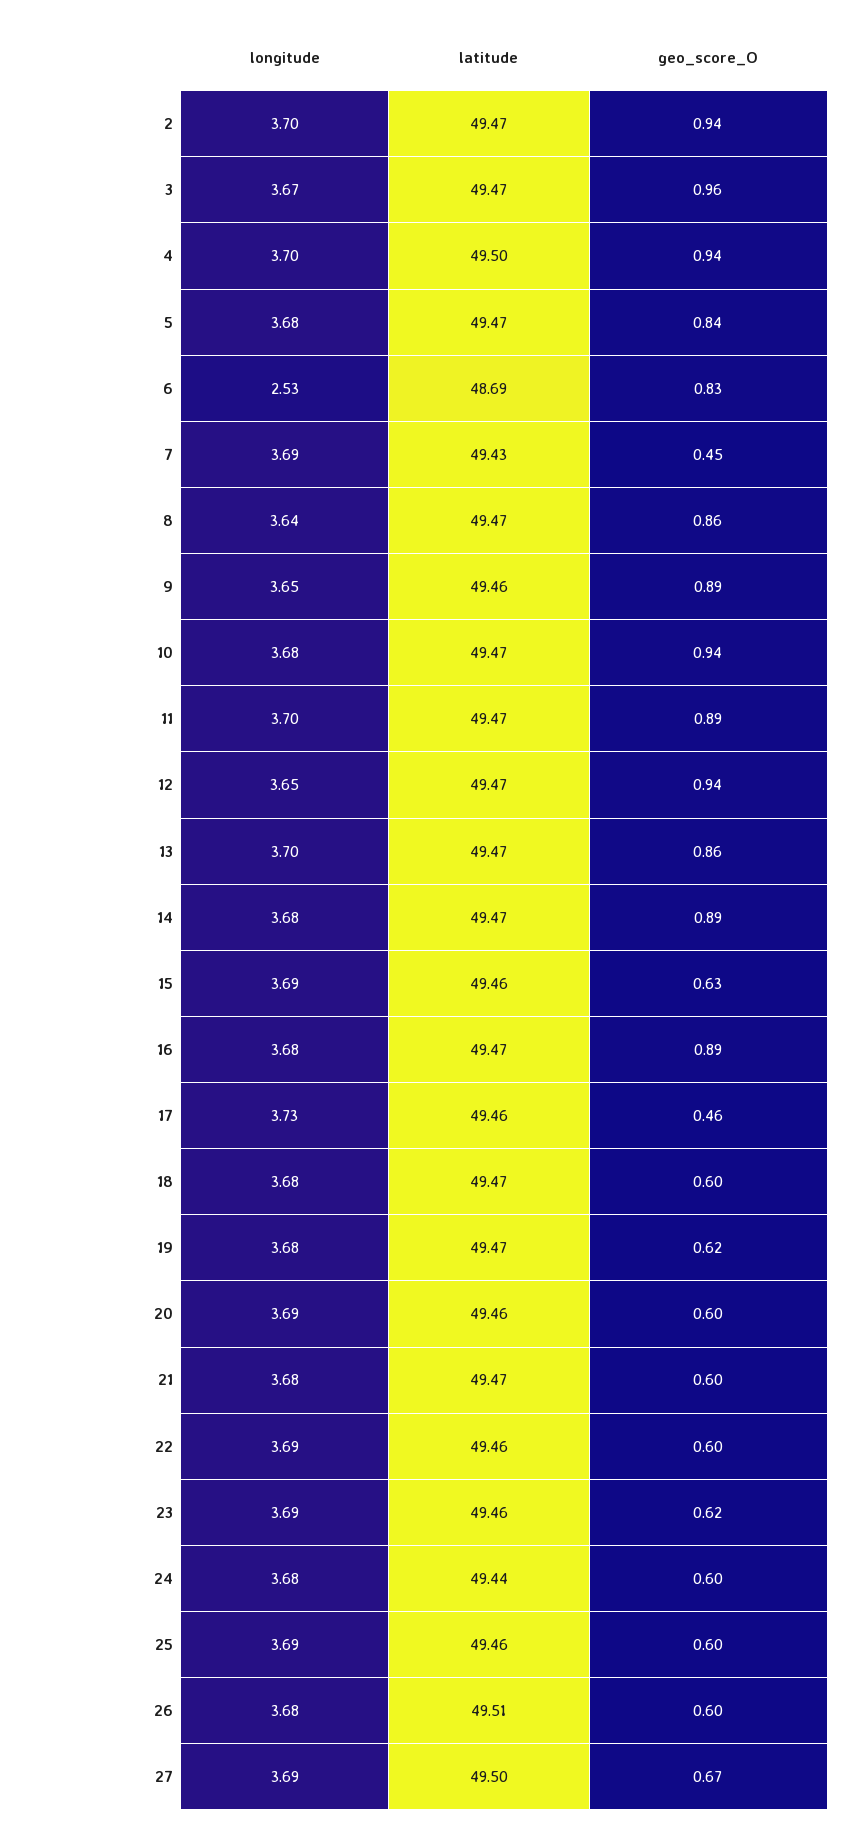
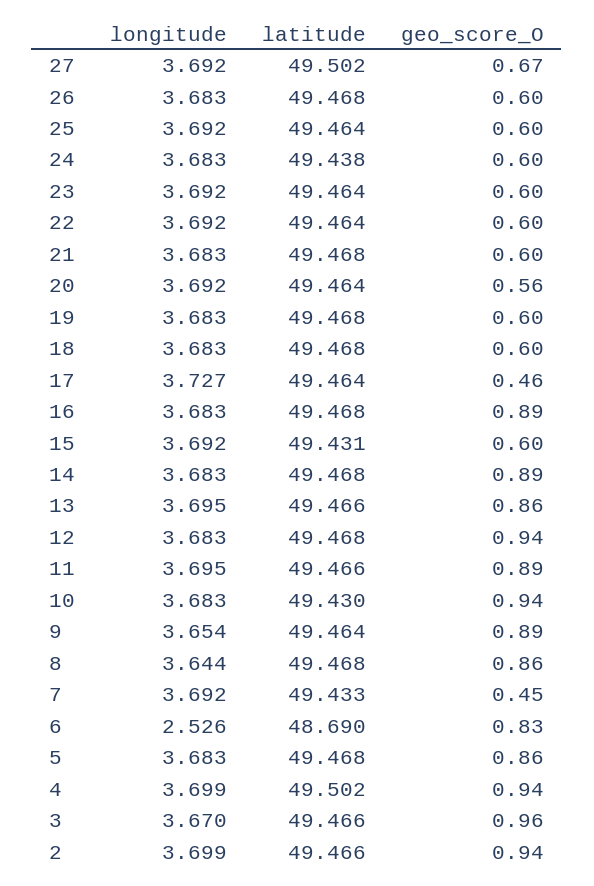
  {
    "longitude": {
      "2": 3.699,
      "3": 3.67,
      "4": 3.699,
      "5": 3.683,
      "6": 2.526,
      "7": 3.692,
      "8": 3.644,
      "9": 3.654,
      "10": 3.683,
      "11": 3.695,
-     "12": 3.65,
+     "12": 3.683,
      "13": 3.695,
      "14": 3.683,
      "15": 3.692,
      "16": 3.683,
      "17": 3.727,
      "18": 3.683,
      "19": 3.683,
      "20": 3.692,
      "21": 3.683,
      "22": 3.692,
      "23": 3.692,
      "24": 3.683,
      "25": 3.692,
      "26": 3.683,
      "27": 3.692
    },
    "latitude": {
      "2": 49.466,
      "3": 49.466,
      "4": 49.502,
      "5": 49.468,
      "6": 48.69,
      "7": 49.433,
      "8": 49.468,
      "9": 49.464,
-     "10": 49.47,
+     "10": 49.43,
      "11": 49.466,
      "12": 49.468,
      "13": 49.466,
      "14": 49.468,
-     "15": 49.46,
+     "15": 49.431,
      "16": 49.468,
      "17": 49.464,
      "18": 49.468,
      "19": 49.468,
      "20": 49.464,
      "21": 49.468,
      "22": 49.464,
      "23": 49.464,
      "24": 49.438,
      "25": 49.464,
-     "26": 49.51,
+     "26": 49.468,
      "27": 49.502
    },
    "geo_score_O": {
      "2": 0.94,
      "3": 0.96,
      "4": 0.94,
-     "5": 0.84,
+     "5": 0.86,
      "6": 0.83,
      "7": 0.45,
      "8": 0.86,
      "9": 0.89,
      "10": 0.94,
      "11": 0.89,
      "12": 0.94,
      "13": 0.86,
      "14": 0.89,
-     "15": 0.63,
+     "15": 0.6,
      "16": 0.89,
      "17": 0.46,
      "18": 0.6,
-     "19": 0.62,
+     "19": 0.6,
-     "20": 0.6,
+     "20": 0.56,
      "21": 0.6,
      "22": 0.6,
-     "23": 0.62,
+     "23": 0.6,
      "24": 0.6,
      "25": 0.6,
      "26": 0.6,
      "27": 0.67
    }
  }

